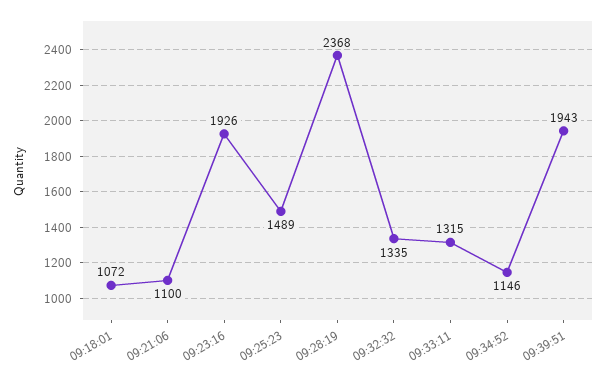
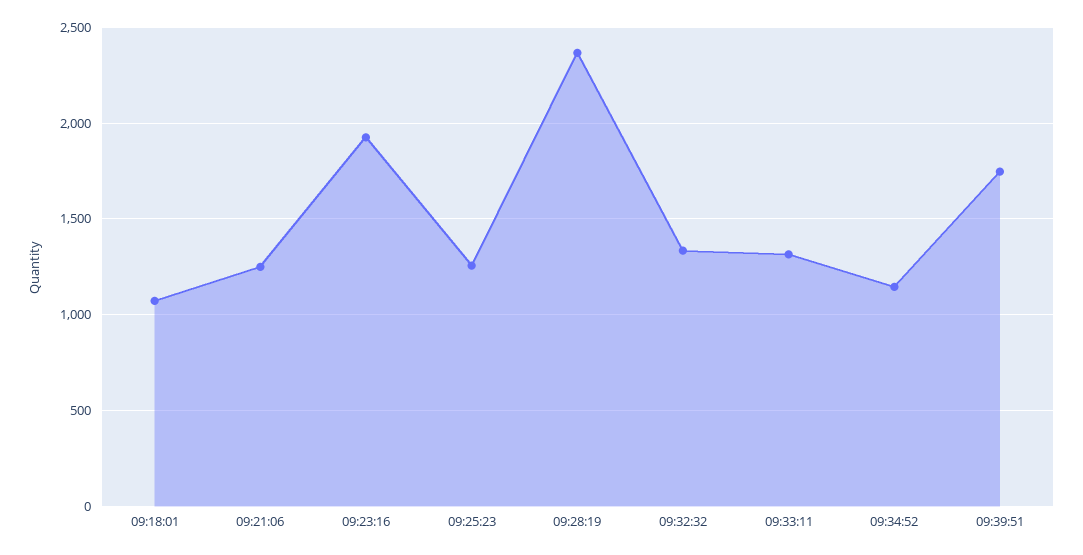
  {
    "09:18:01": 1072,
-   "09:21:06": 1100,
+   "09:21:06": 1250,
    "09:23:16": 1926,
-   "09:25:23": 1489,
+   "09:25:23": 1250,
    "09:28:19": 2368,
    "09:32:32": 1335,
    "09:33:11": 1315,
    "09:34:52": 1146,
-   "09:39:51": 1943
+   "09:39:51": 1750
  }

